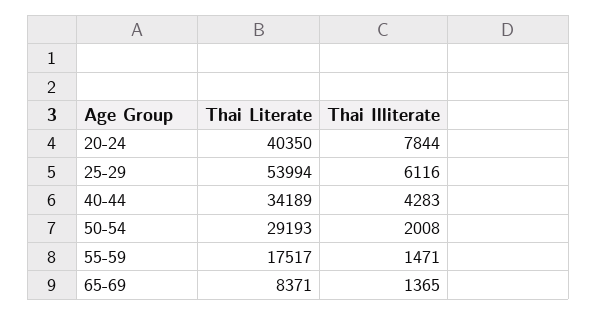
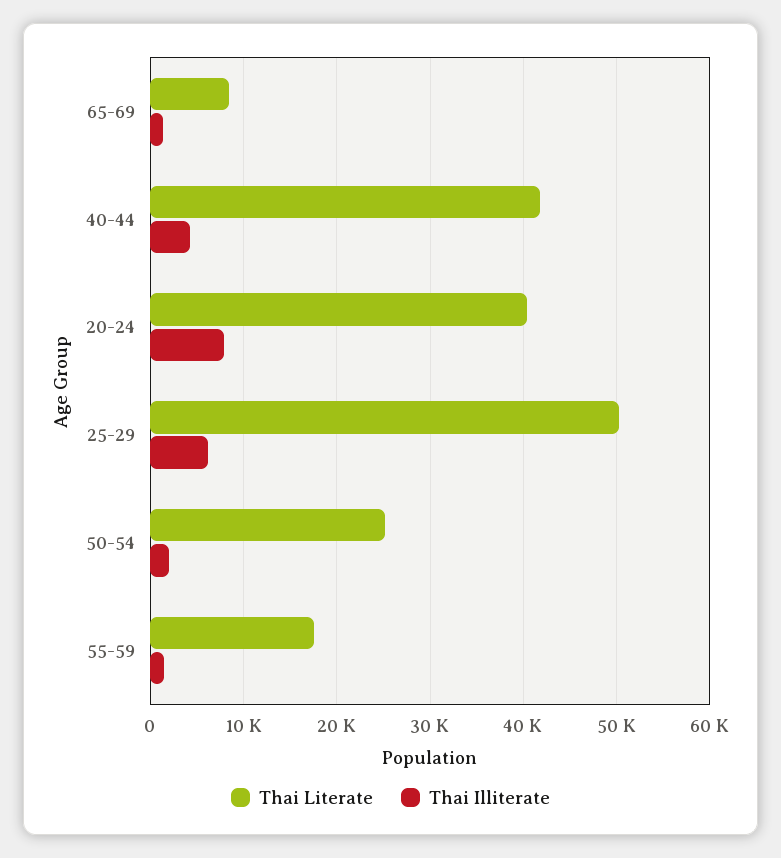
  {
    "Thai Literate": {
      "20-24": 40350,
-     "25-29": 53994,
+     "25-29": 50000,
-     "40-44": 34189,
+     "40-44": 42000,
-     "50-54": 29193,
+     "50-54": 25000,
      "55-59": 17517,
      "65-69": 8371
    },
    "Thai Illiterate": {
      "20-24": 7844,
      "25-29": 6116,
      "40-44": 4283,
      "50-54": 2008,
      "55-59": 1471,
      "65-69": 1365
    }
  }

